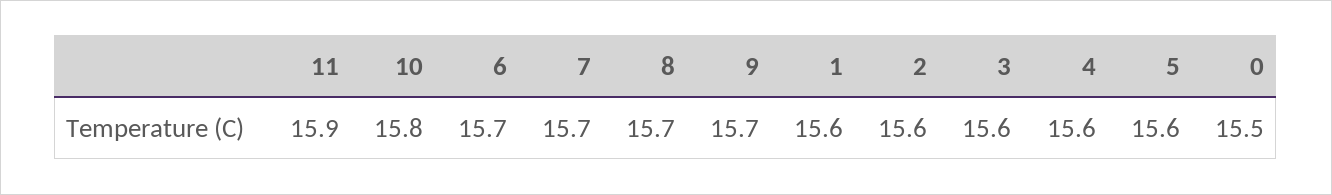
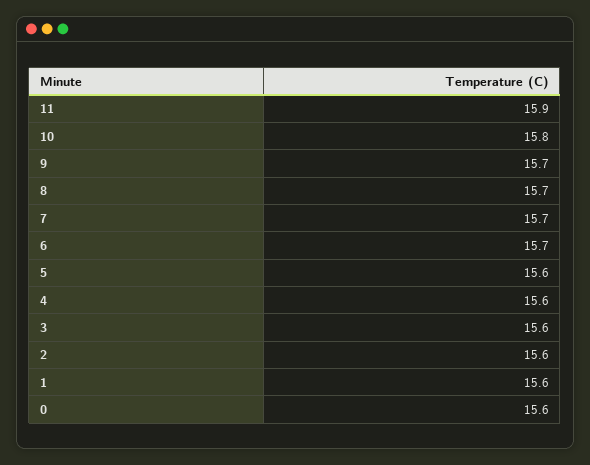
  {
    "11": 15.9,
    "10": 15.8,
    "6": 15.7,
    "7": 15.7,
    "8": 15.7,
    "9": 15.7,
    "1": 15.6,
    "2": 15.6,
    "3": 15.6,
    "4": 15.6,
    "5": 15.6,
-   "0": 15.5
+   "0": 15.6
  }

